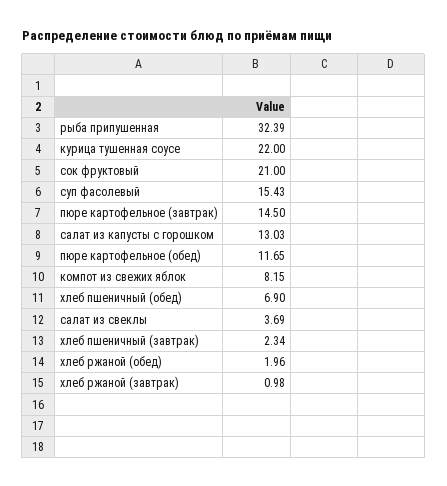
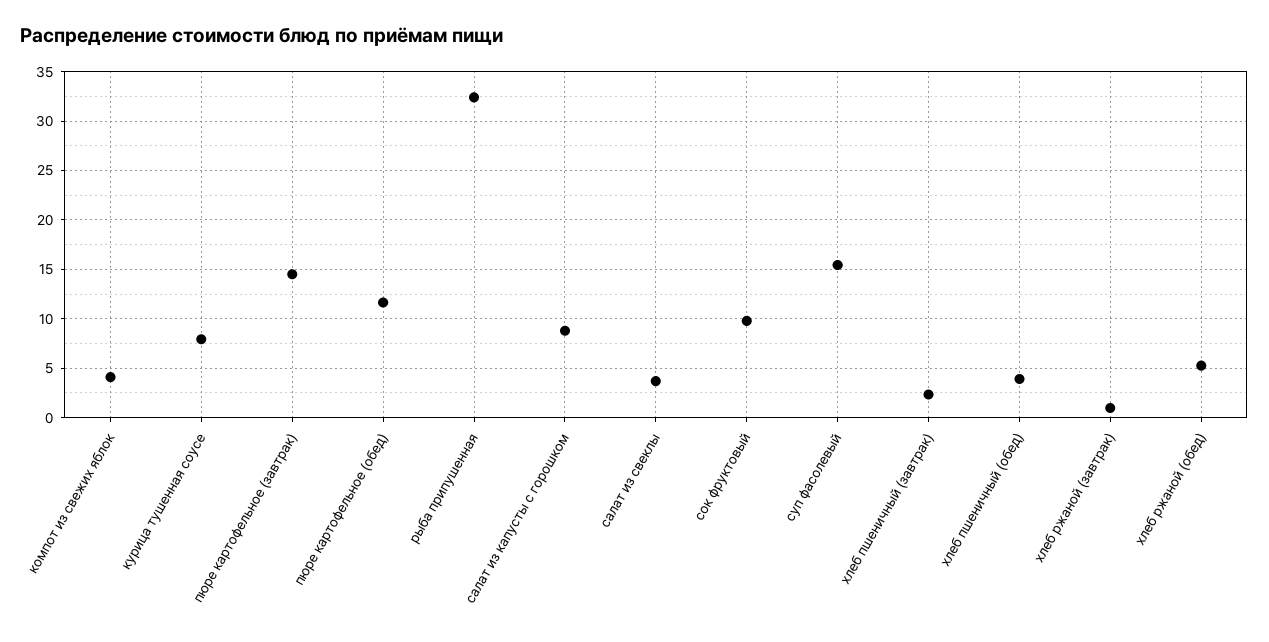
  {
    "рыба припушенная": 32.39,
-   "курица тушенная соусе": 22,
+   "курица тушенная соусе": 8,
-   "сок фруктовый": 21,
+   "сок фруктовый": 10,
    "суп фасолевый": 15.43,
    "пюре картофельное (завтрак)": 14.5,
-   "салат из капусты с горошком": 13.03,
+   "салат из капусты с горошком": 9,
    "пюре картофельное (обед)": 11.65,
-   "компот из свежих яблок": 8.15,
+   "компот из свежих яблок": 4,
-   "хлеб пшеничный (обед)": 6.9,
+   "хлеб пшеничный (обед)": 4,
    "салат из свеклы": 3.69,
    "хлеб пшеничный (завтрак)": 2.34,
-   "хлеб ржаной (обед)": 1.96,
+   "хлеб ржаной (обед)": 5,
    "хлеб ржаной (завтрак)": 0.98
  }

